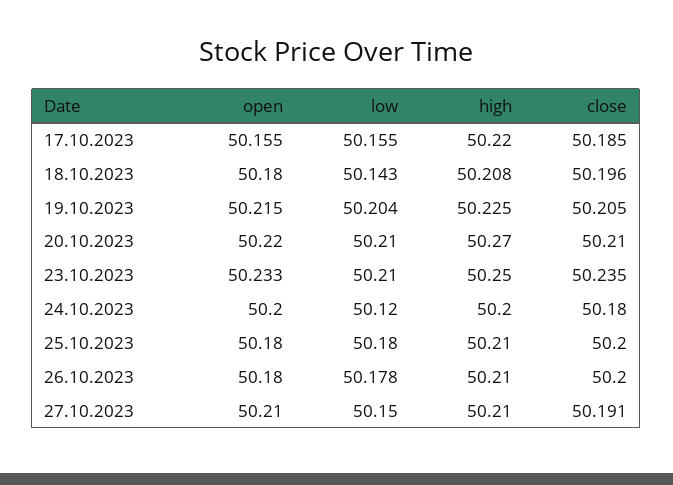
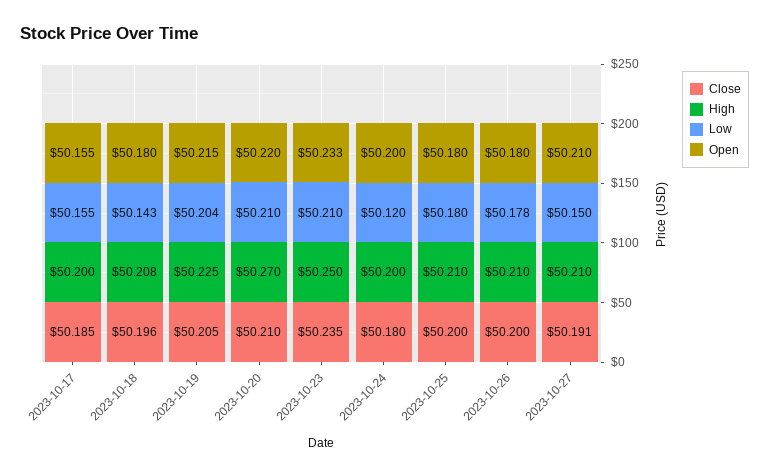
  {
    "open": {
      "17.10.2023": 50.155,
      "18.10.2023": 50.18,
      "19.10.2023": 50.215,
      "20.10.2023": 50.22,
      "23.10.2023": 50.233,
      "24.10.2023": 50.2,
      "25.10.2023": 50.18,
      "26.10.2023": 50.18,
      "27.10.2023": 50.21
    },
    "low": {
      "17.10.2023": 50.155,
      "18.10.2023": 50.143,
      "19.10.2023": 50.204,
      "20.10.2023": 50.21,
      "23.10.2023": 50.21,
      "24.10.2023": 50.12,
      "25.10.2023": 50.18,
      "26.10.2023": 50.178,
      "27.10.2023": 50.15
    },
    "high": {
-     "17.10.2023": 50.22,
+     "17.10.2023": 50.2,
      "18.10.2023": 50.208,
      "19.10.2023": 50.225,
      "20.10.2023": 50.27,
      "23.10.2023": 50.25,
      "24.10.2023": 50.2,
      "25.10.2023": 50.21,
      "26.10.2023": 50.21,
      "27.10.2023": 50.21
    },
    "close": {
      "17.10.2023": 50.185,
      "18.10.2023": 50.196,
      "19.10.2023": 50.205,
      "20.10.2023": 50.21,
      "23.10.2023": 50.235,
      "24.10.2023": 50.18,
      "25.10.2023": 50.2,
      "26.10.2023": 50.2,
      "27.10.2023": 50.191
    }
  }

